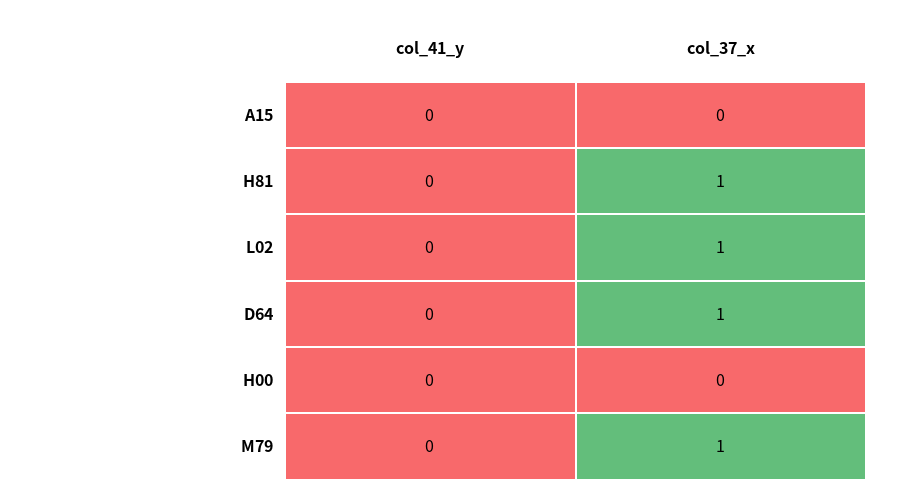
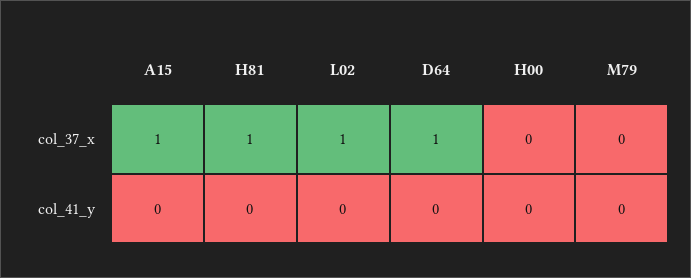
  {
    "col_41_y": {
      "A15": 0,
      "H81": 0,
      "L02": 0,
      "D64": 0,
      "H00": 0,
      "M79": 0
    },
    "col_37_x": {
-     "A15": 0,
+     "A15": 1,
      "H81": 1,
      "L02": 1,
      "D64": 1,
      "H00": 0,
-     "M79": 1
+     "M79": 0
    }
  }

